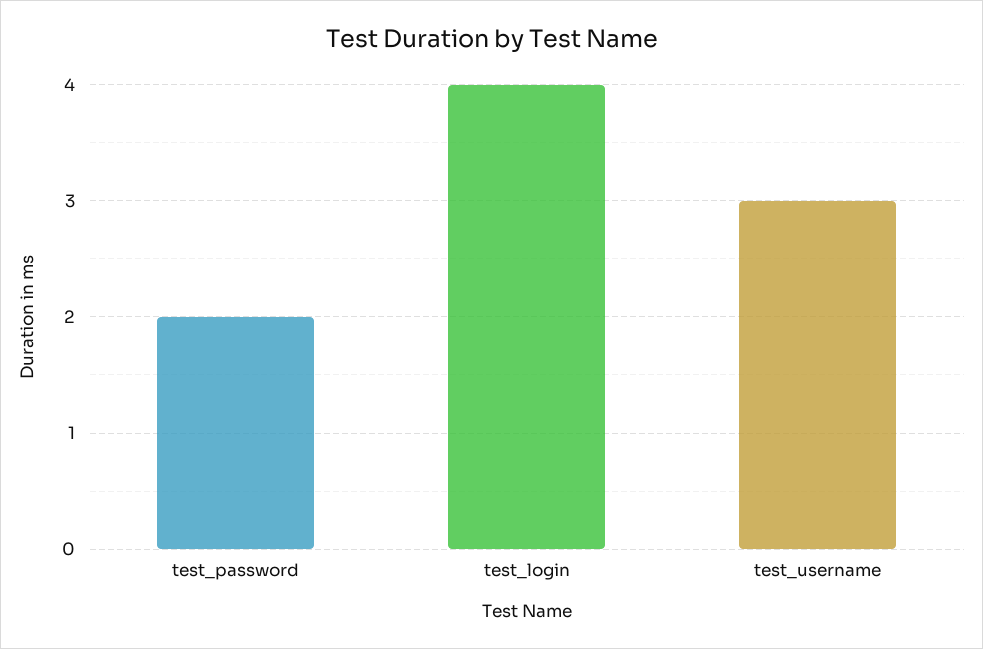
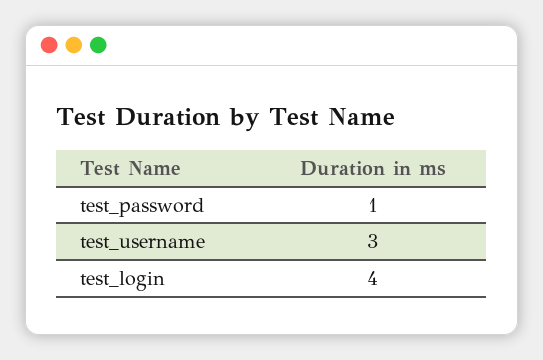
  {
-   "test_password": 2,
+   "test_password": 1,
    "test_login": 4,
    "test_username": 3
  }

